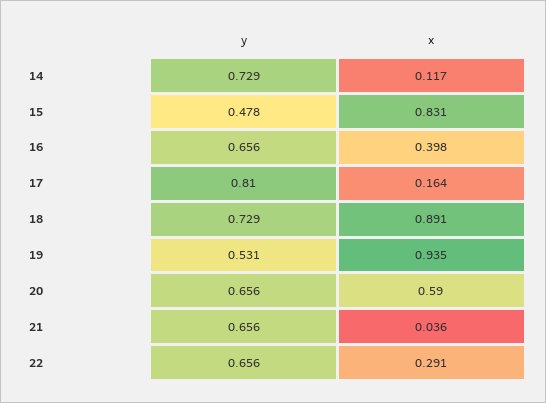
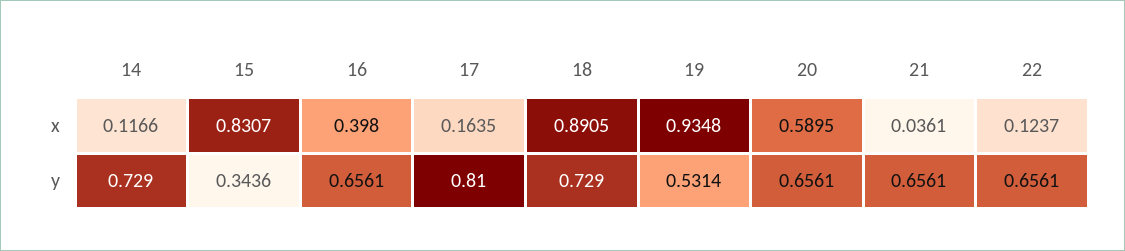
  {
    "y": {
      "14": 0.729,
-     "15": 0.478,
+     "15": 0.3436,
      "16": 0.6561,
      "17": 0.81,
      "18": 0.729,
      "19": 0.5314,
      "20": 0.6561,
      "21": 0.6561,
      "22": 0.6561
    },
    "x": {
      "14": 0.1166,
      "15": 0.8307,
      "16": 0.398,
      "17": 0.1635,
      "18": 0.8905,
      "19": 0.9348,
      "20": 0.5895,
      "21": 0.0361,
-     "22": 0.291
+     "22": 0.1237
    }
  }

